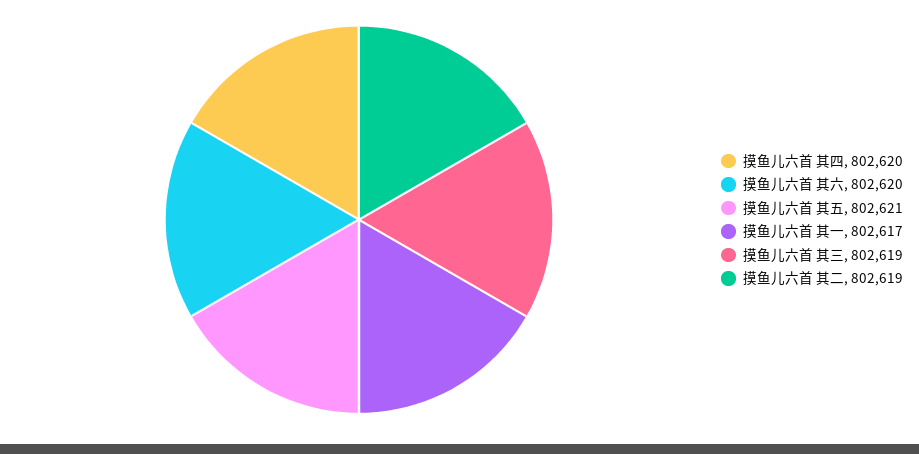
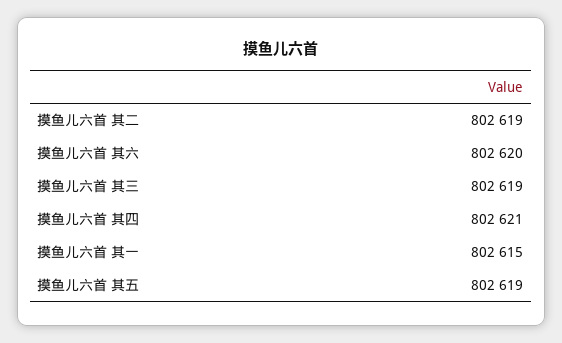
  {
-   "摸鱼儿六首 其四": 802620,
+   "摸鱼儿六首 其四": 802621,
    "摸鱼儿六首 其六": 802620,
-   "摸鱼儿六首 其五": 802621,
+   "摸鱼儿六首 其五": 802619,
-   "摸鱼儿六首 其一": 802617,
+   "摸鱼儿六首 其一": 802615,
    "摸鱼儿六首 其三": 802619,
    "摸鱼儿六首 其二": 802619
  }

